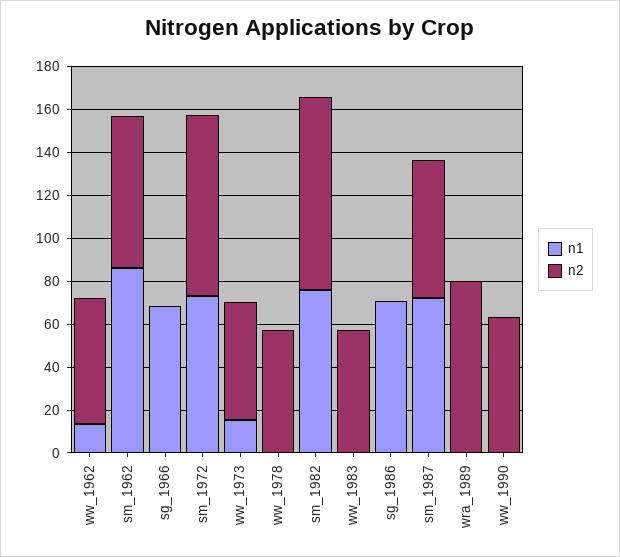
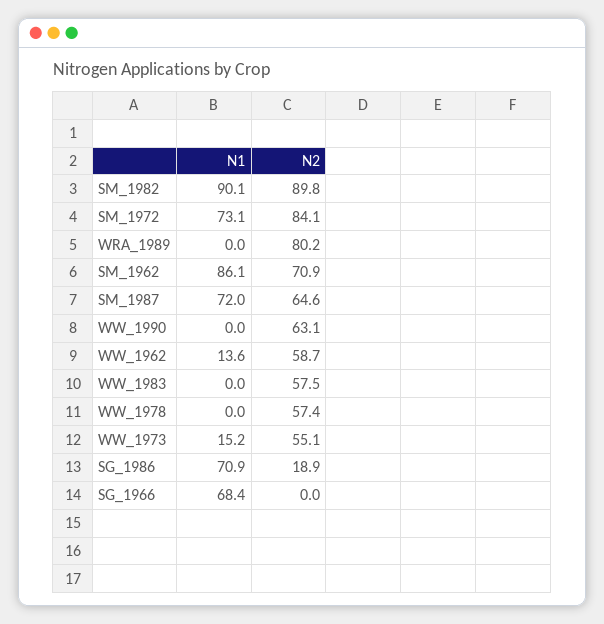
  {
    "n1": {
      "ww_1962": 13.6,
      "sm_1962": 86.1,
      "sg_1966": 68.4,
      "sm_1972": 73.1,
      "ww_1973": 15.2,
      "ww_1978": 0,
-     "sm_1982": 75,
+     "sm_1982": 90.1,
      "ww_1983": 0,
      "sg_1986": 70.9,
      "sm_1987": 72,
      "wra_1989": 0,
      "ww_1990": 0
    },
    "n2": {
      "ww_1962": 58.7,
      "sm_1962": 70.9,
      "sg_1966": 0,
      "sm_1972": 84.1,
      "ww_1973": 55.1,
      "ww_1978": 57.4,
      "sm_1982": 89.8,
      "ww_1983": 57.5,
-     "sg_1986": 0,
+     "sg_1986": 18.9,
      "sm_1987": 64.6,
      "wra_1989": 80.2,
      "ww_1990": 63.1
    }
  }

